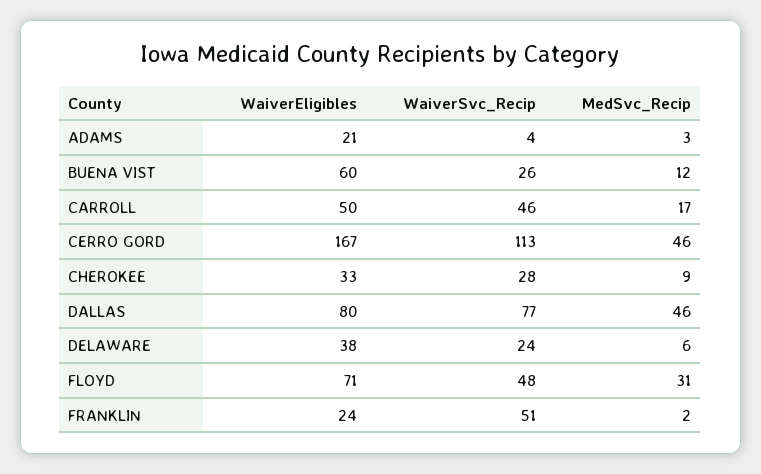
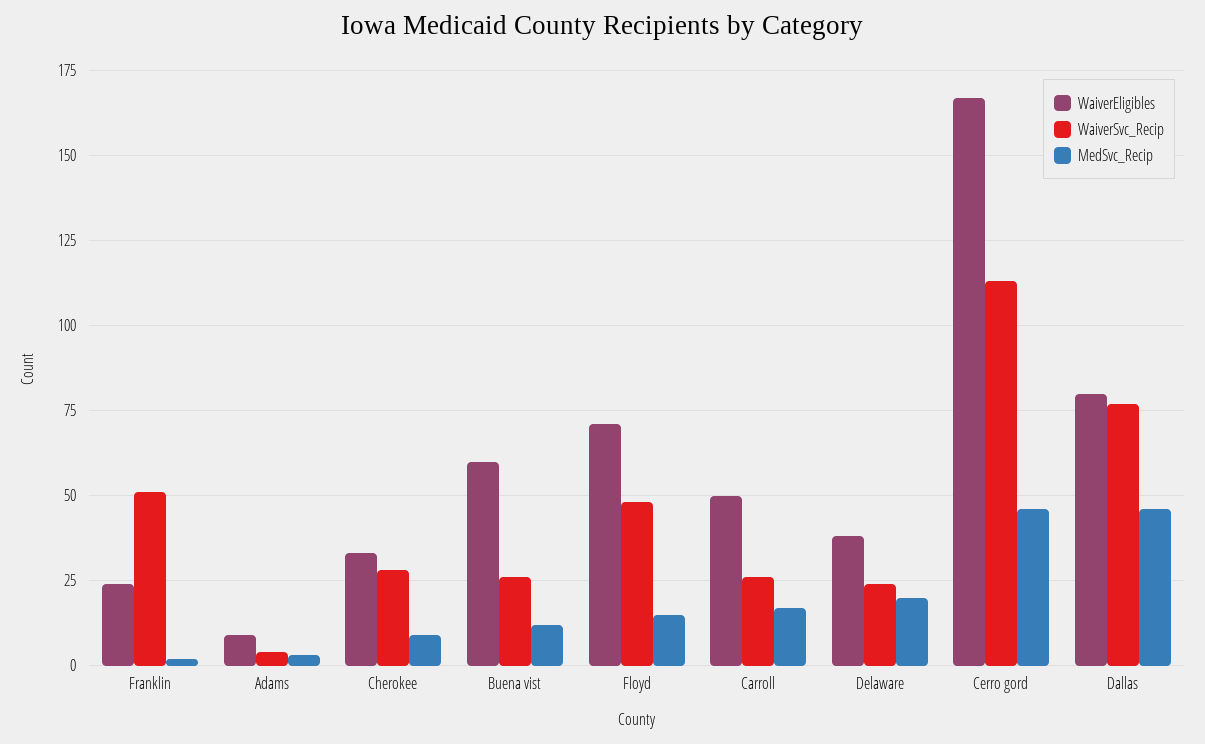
  {
    "WaiverEligibles": {
-     "ADAMS": 21,
+     "ADAMS": 10,
      "BUENA VIST": 60,
      "CARROLL": 50,
      "CERRO GORD": 167,
      "CHEROKEE": 33,
      "DALLAS": 80,
      "DELAWARE": 38,
      "FLOYD": 71,
      "FRANKLIN": 24
    },
    "WaiverSvc_Recip": {
      "ADAMS": 4,
      "BUENA VIST": 26,
-     "CARROLL": 46,
+     "CARROLL": 25,
      "CERRO GORD": 113,
      "CHEROKEE": 28,
      "DALLAS": 77,
      "DELAWARE": 24,
      "FLOYD": 48,
      "FRANKLIN": 51
    },
    "MedSvc_Recip": {
      "ADAMS": 3,
      "BUENA VIST": 12,
      "CARROLL": 17,
      "CERRO GORD": 46,
      "CHEROKEE": 9,
      "DALLAS": 46,
-     "DELAWARE": 6,
+     "DELAWARE": 20,
-     "FLOYD": 31,
+     "FLOYD": 15,
      "FRANKLIN": 2
    }
  }

